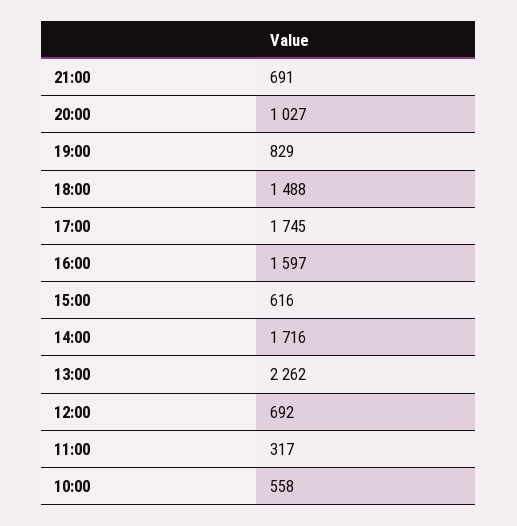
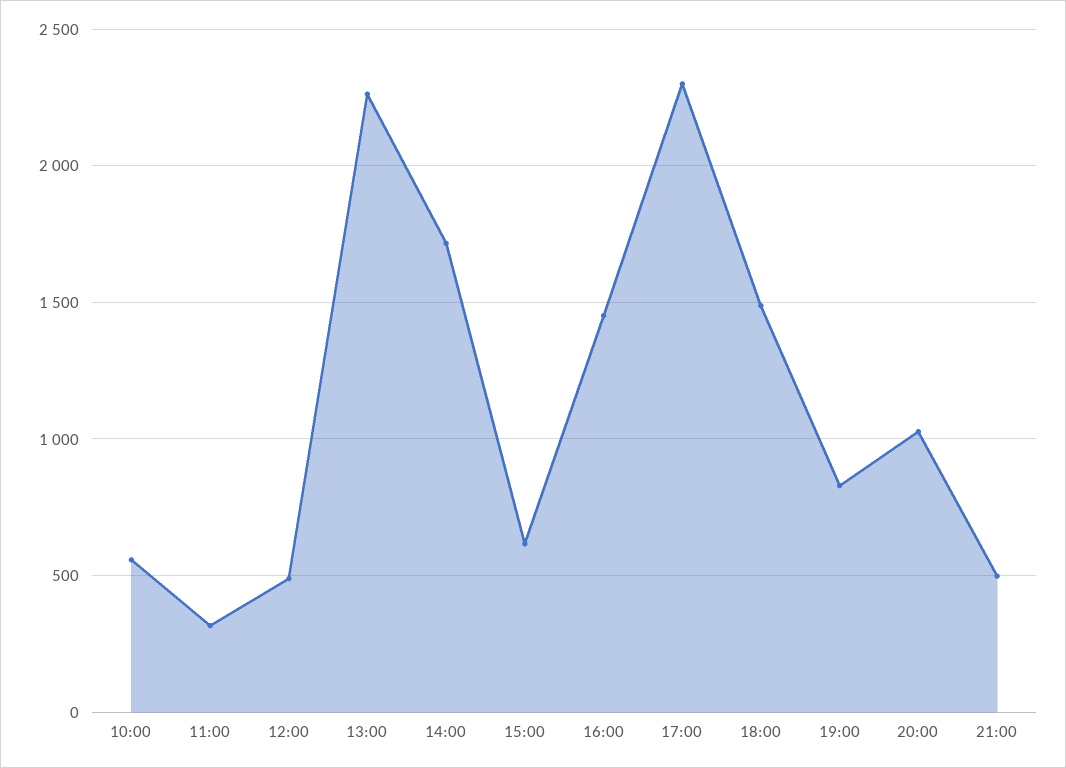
  {
-   "21:00": 691,
+   "21:00": 500,
    "20:00": 1027,
    "19:00": 829,
    "18:00": 1488,
-   "17:00": 1745,
+   "17:00": 2300,
-   "16:00": 1597,
+   "16:00": 1450,
    "15:00": 616,
    "14:00": 1716,
    "13:00": 2262,
-   "12:00": 692,
+   "12:00": 500,
    "11:00": 317,
    "10:00": 558
  }

